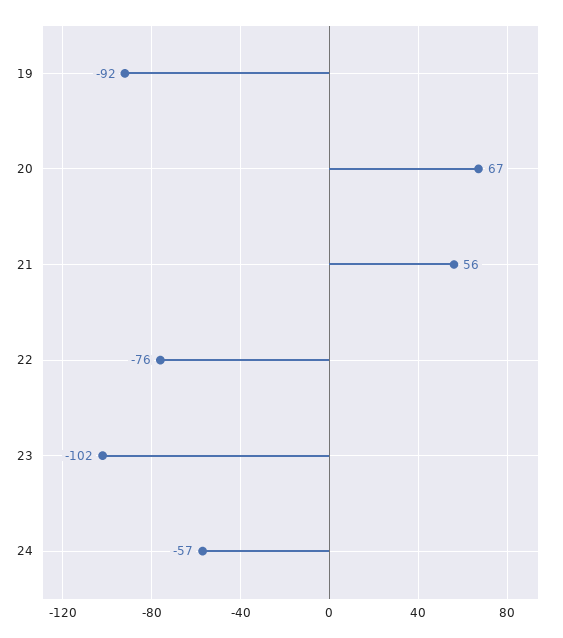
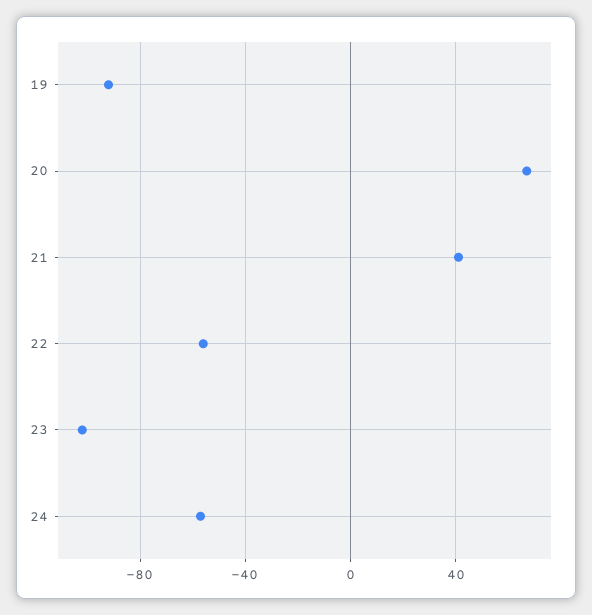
  {
    "19": -92,
    "20": 67,
-   "21": 56,
+   "21": 40,
-   "22": -76,
+   "22": -55,
    "23": -102,
    "24": -57
  }

